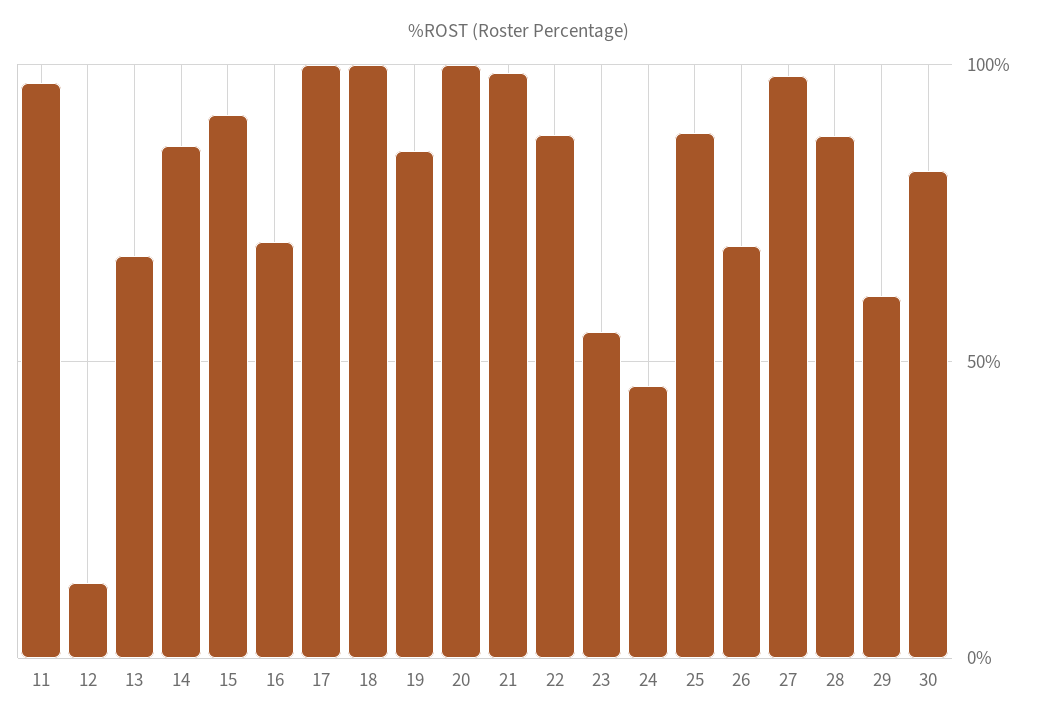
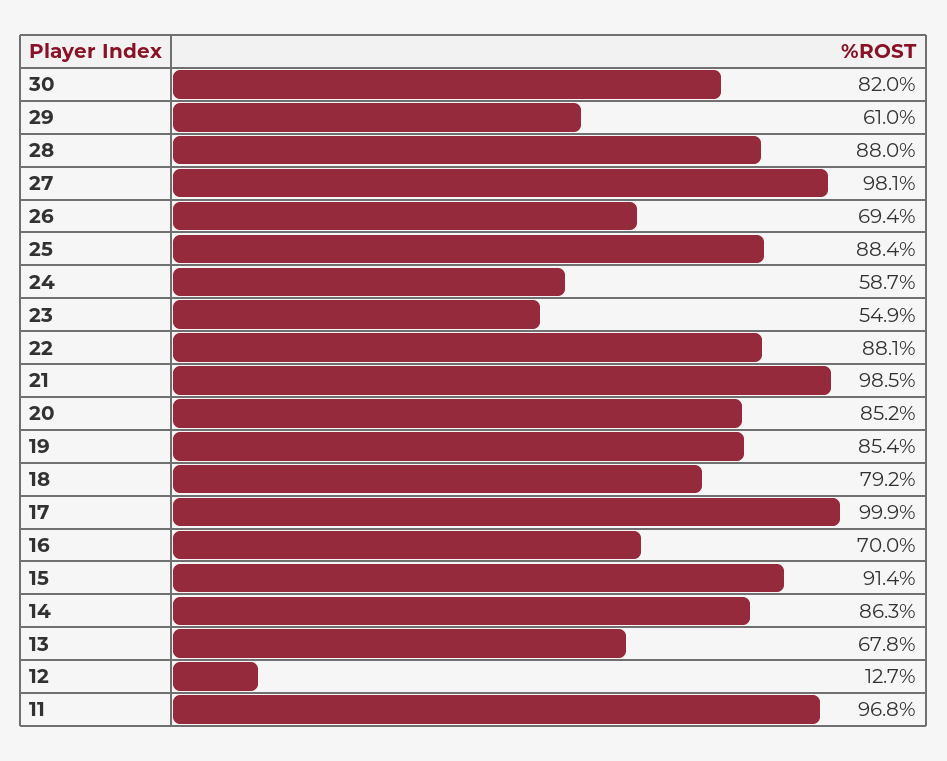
  {
    "11": 96.8,
    "12": 12.7,
    "13": 67.8,
    "14": 86.3,
    "15": 91.4,
    "16": 70,
    "17": 99.9,
-   "18": 100,
+   "18": 79.2,
    "19": 85.4,
-   "20": 100,
+   "20": 85.2,
    "21": 98.5,
    "22": 88.1,
    "23": 54.9,
-   "24": 45,
+   "24": 58.7,
    "25": 88.4,
    "26": 69.4,
    "27": 98.1,
    "28": 88,
    "29": 61,
    "30": 82
  }

